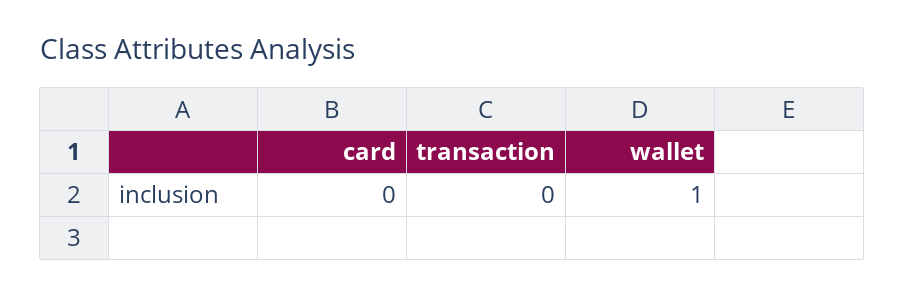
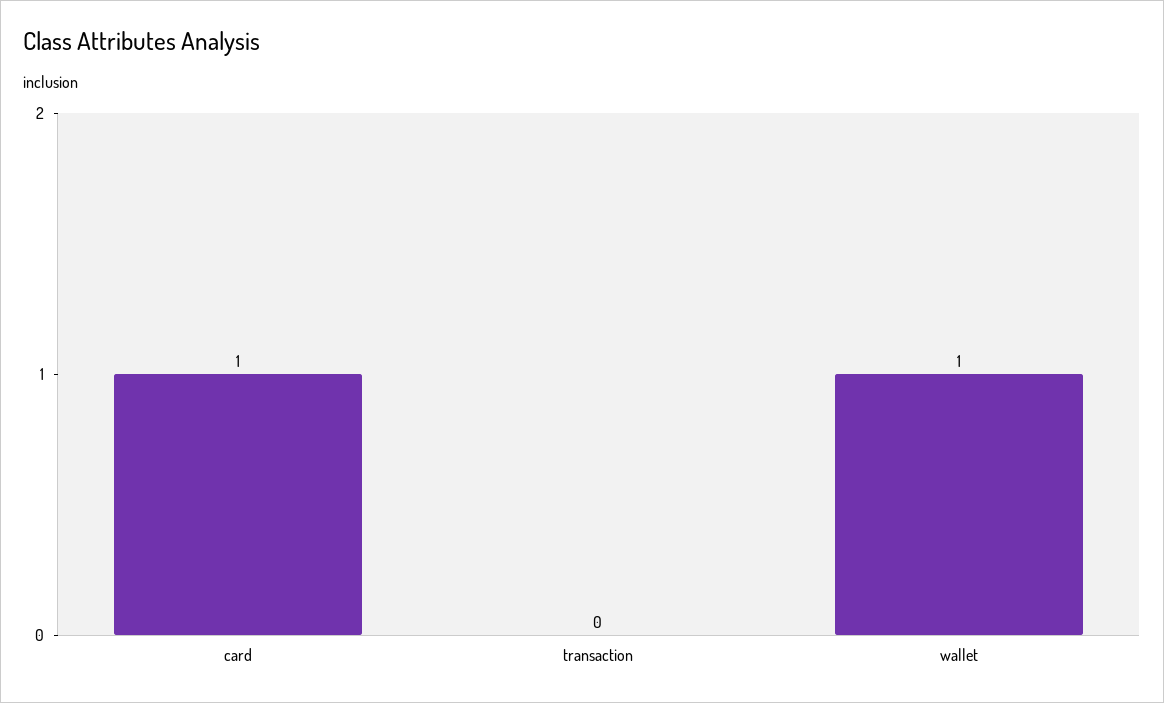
  {
-   "card": 0,
+   "card": 1,
    "transaction": 0,
    "wallet": 1
  }

